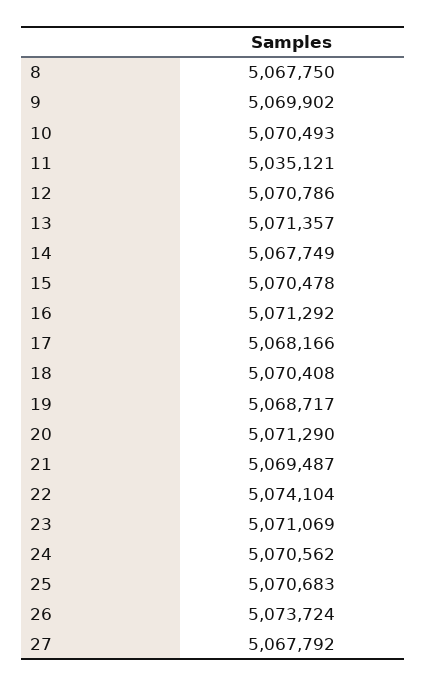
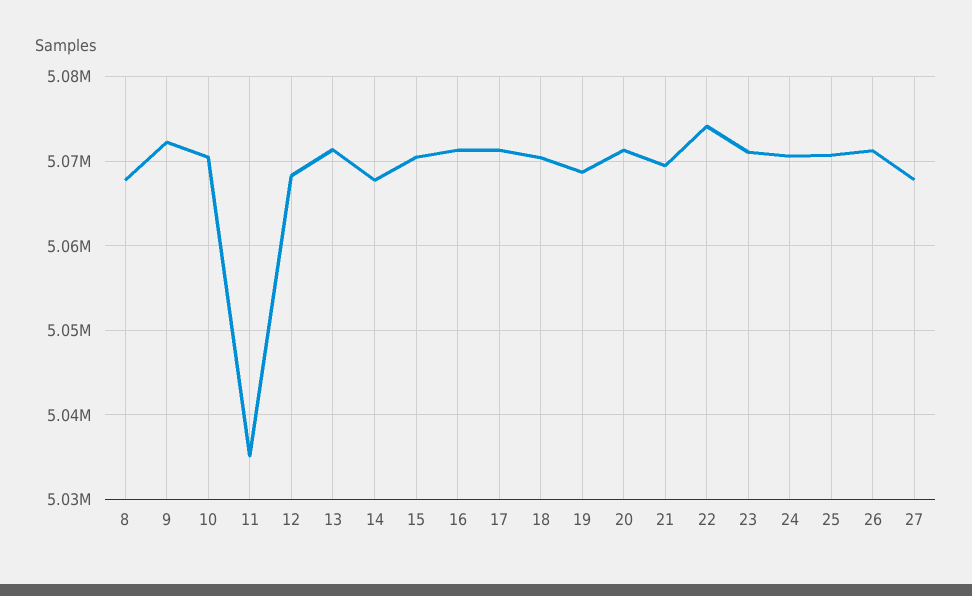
  {
    "8": 5067750,
-   "9": 5069902,
+   "9": 5072000,
    "10": 5070493,
    "11": 5035121,
-   "12": 5070786,
+   "12": 5068000,
    "13": 5071357,
    "14": 5067749,
    "15": 5070478,
    "16": 5071292,
-   "17": 5068166,
+   "17": 5071000,
    "18": 5070408,
    "19": 5068717,
    "20": 5071290,
    "21": 5069487,
    "22": 5074104,
    "23": 5071069,
    "24": 5070562,
    "25": 5070683,
-   "26": 5073724,
+   "26": 5071000,
    "27": 5067792
  }

